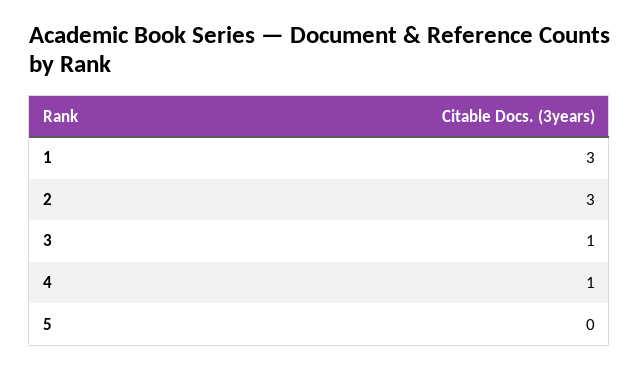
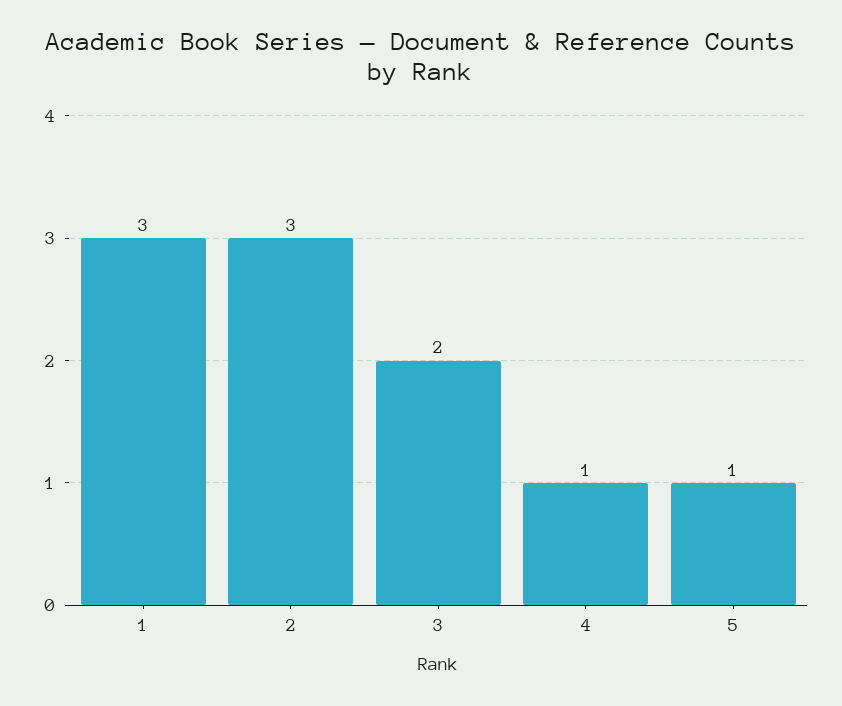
  {
    "1": 3,
    "2": 3,
-   "3": 1,
+   "3": 2,
    "4": 1,
-   "5": 0
+   "5": 1
  }

